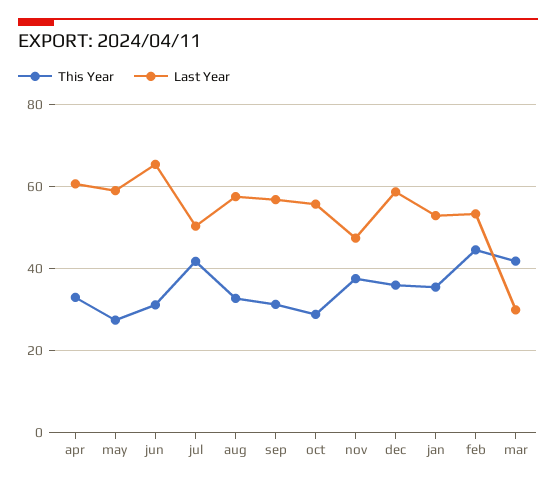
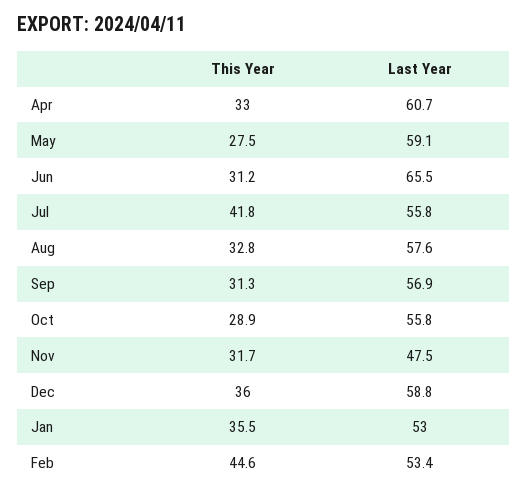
  {
    "This Year": {
      "apr": 33,
      "may": 27.5,
      "jun": 31.2,
      "jul": 41.8,
      "aug": 32.8,
      "sep": 31.3,
      "oct": 28.9,
-     "nov": 38,
+     "nov": 31.7,
      "dec": 36,
      "jan": 35.5,
-     "feb": 44.6,
+     "feb": 44.6
-     "mar": 42
    },
    "Last Year": {
      "apr": 60.7,
      "may": 59.1,
      "jun": 65.5,
-     "jul": 50,
+     "jul": 55.8,
      "aug": 57.6,
      "sep": 56.9,
      "oct": 55.8,
      "nov": 47.5,
      "dec": 58.8,
      "jan": 53,
-     "feb": 53.4,
+     "feb": 53.4
-     "mar": 30
    }
  }

